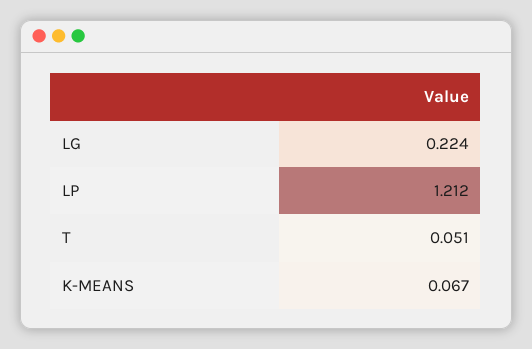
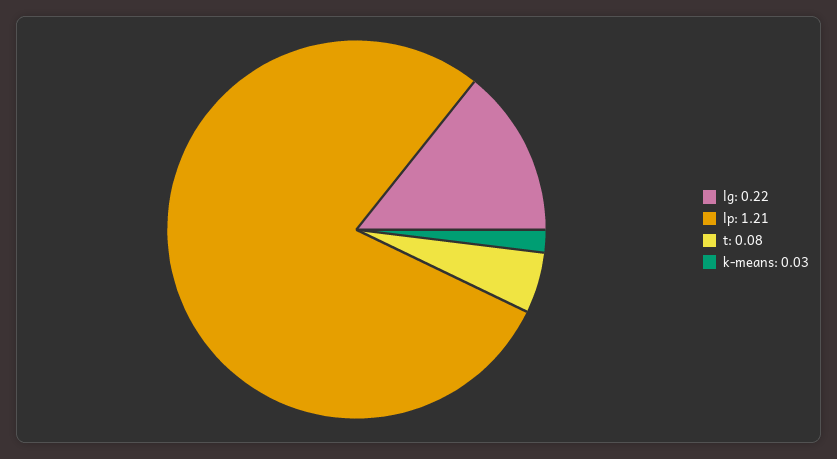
  {
    "LG": 0.224,
    "LP": 1.212,
-   "T": 0.051,
+   "T": 0.08,
-   "K-MEANS": 0.067
+   "K-MEANS": 0.03
  }

